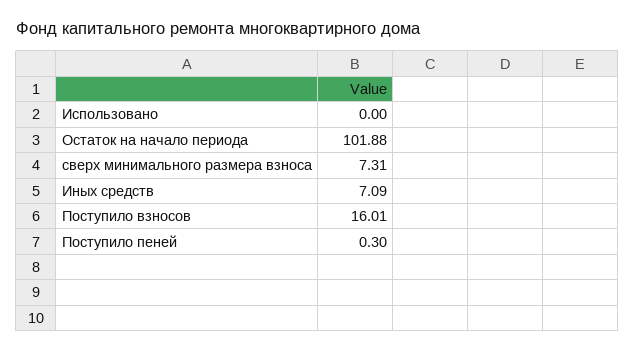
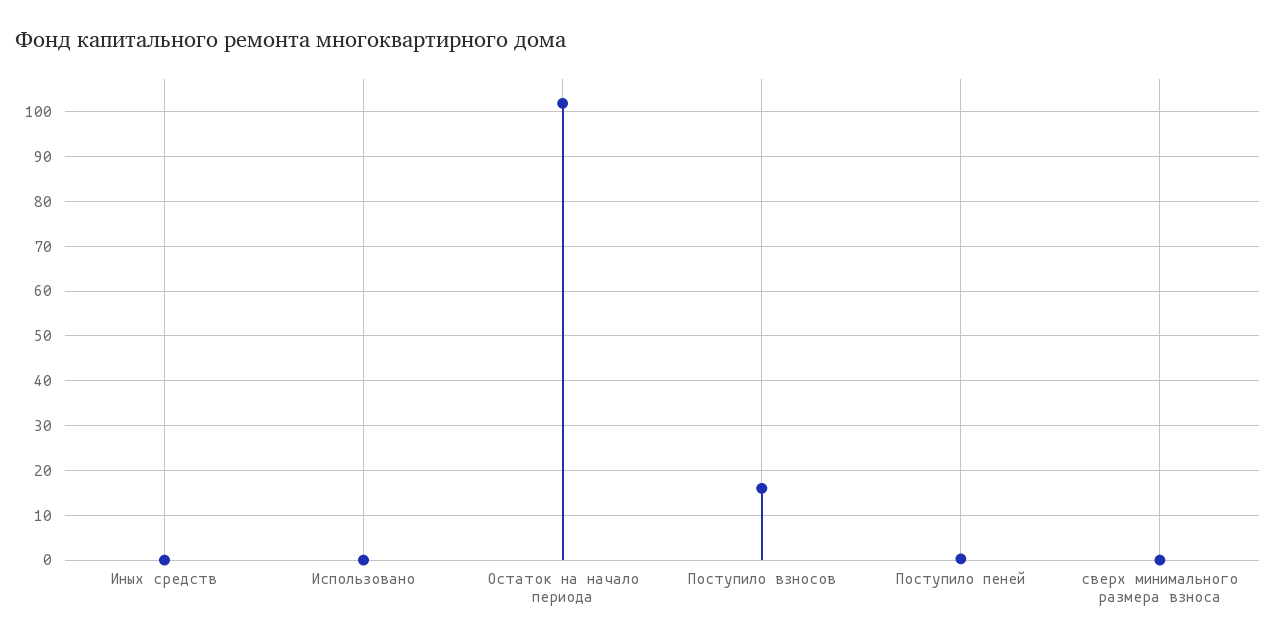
  {
    "Использовано": 0,
    "Остаток на начало периода": 101.88,
-   "сверх минимального размера взноса": 7.31,
+   "сверх минимального размера взноса": 0,
-   "Иных средств": 7.09,
+   "Иных средств": 0,
    "Поступило взносов": 16.01,
    "Поступило пеней": 0.3
  }

